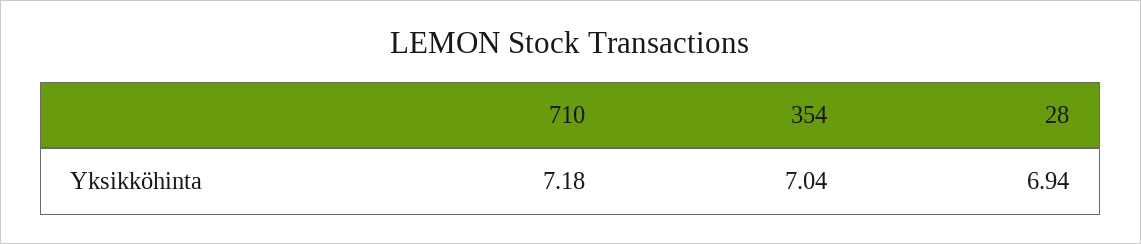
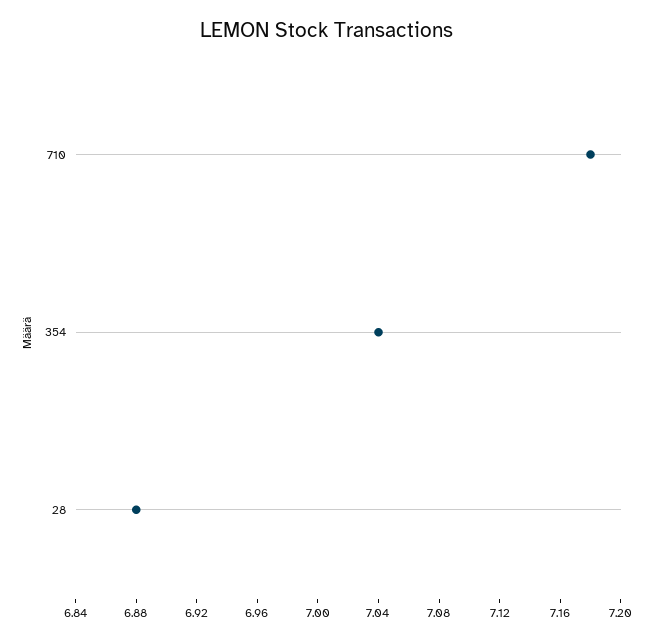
  {
    "710": 7.18,
    "354": 7.04,
-   "28": 6.94
+   "28": 6.88
  }

